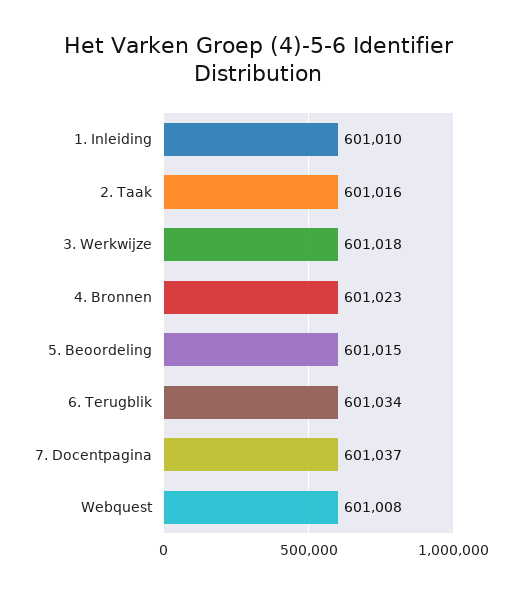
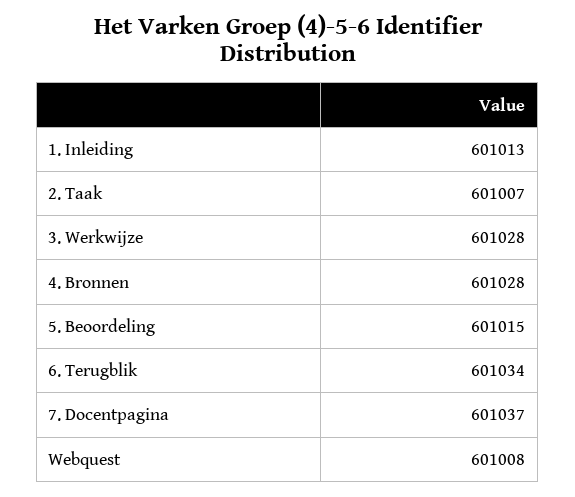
  {
-   "1. Inleiding": 601010,
+   "1. Inleiding": 601013,
-   "2. Taak": 601016,
+   "2. Taak": 601007,
-   "3. Werkwijze": 601018,
+   "3. Werkwijze": 601028,
-   "4. Bronnen": 601023,
+   "4. Bronnen": 601028,
    "5. Beoordeling": 601015,
    "6. Terugblik": 601034,
    "7. Docentpagina": 601037,
    "Webquest": 601008
  }

